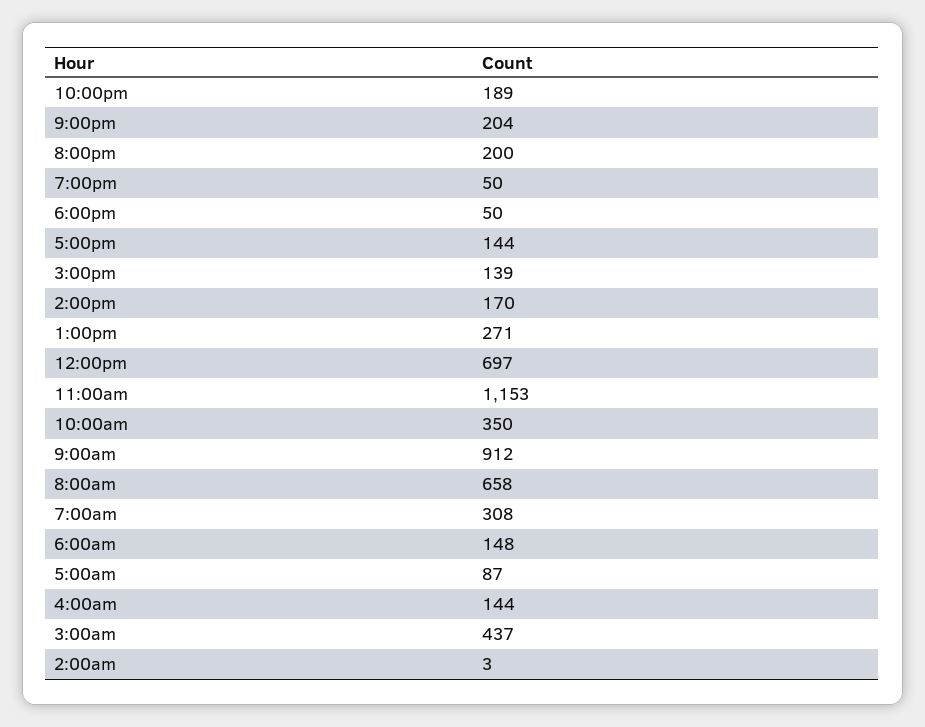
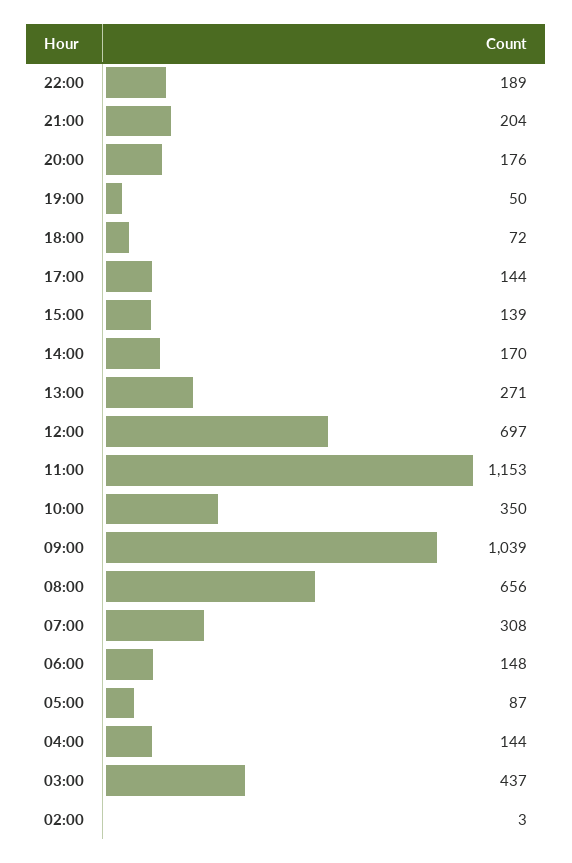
  {
    "10:00pm": 189,
    "9:00pm": 204,
-   "8:00pm": 200,
+   "8:00pm": 176,
    "7:00pm": 50,
-   "6:00pm": 50,
+   "6:00pm": 72,
    "5:00pm": 144,
    "3:00pm": 139,
    "2:00pm": 170,
    "1:00pm": 271,
    "12:00pm": 697,
    "11:00am": 1153,
    "10:00am": 350,
-   "9:00am": 912,
+   "9:00am": 1039,
-   "8:00am": 658,
+   "8:00am": 656,
    "7:00am": 308,
    "6:00am": 148,
    "5:00am": 87,
    "4:00am": 144,
    "3:00am": 437,
    "2:00am": 3
  }

